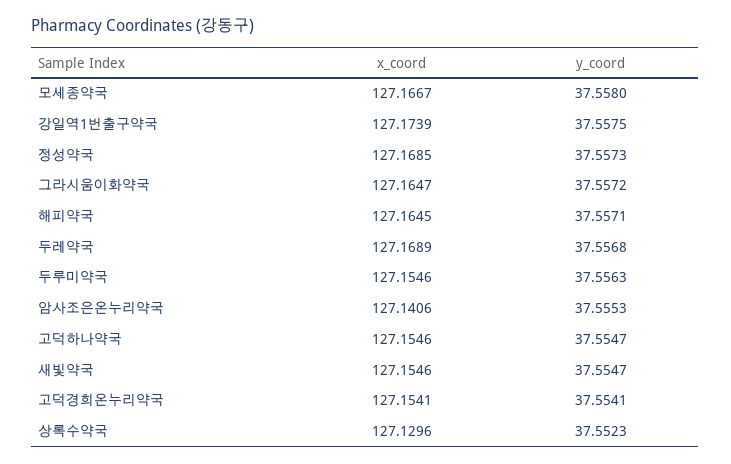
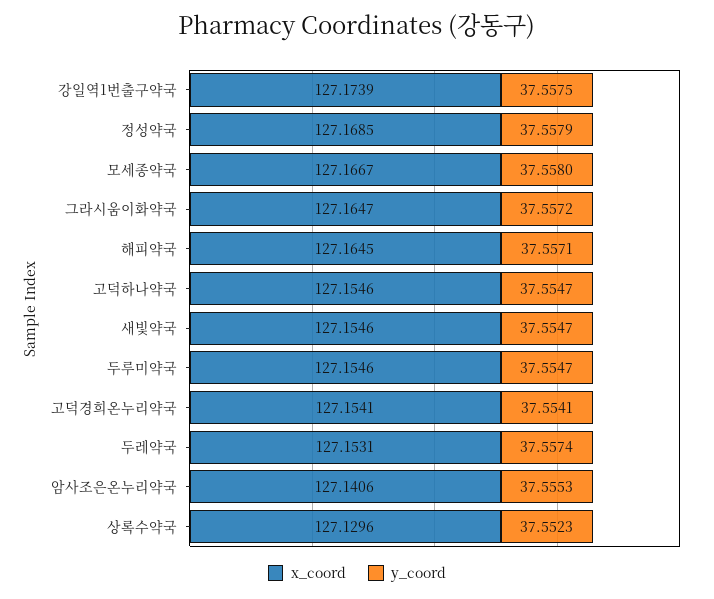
  {
    "x_coord": {
      "모세종약국": 127.1667,
      "강일역1번출구약국": 127.1739,
      "정성약국": 127.1685,
      "그라시움이화약국": 127.1647,
      "해피약국": 127.1645,
-     "두레약국": 127.1689,
+     "두레약국": 127.1531,
      "두루미약국": 127.1546,
      "암사조은온누리약국": 127.1406,
      "고덕하나약국": 127.1546,
      "새빛약국": 127.1546,
      "고덕경희온누리약국": 127.1541,
      "상록수약국": 127.1296
    },
    "y_coord": {
      "모세종약국": 37.558,
      "강일역1번출구약국": 37.5575,
-     "정성약국": 37.5573,
+     "정성약국": 37.5579,
      "그라시움이화약국": 37.5572,
      "해피약국": 37.5571,
-     "두레약국": 37.5568,
+     "두레약국": 37.5574,
-     "두루미약국": 37.5563,
+     "두루미약국": 37.5547,
      "암사조은온누리약국": 37.5553,
      "고덕하나약국": 37.5547,
      "새빛약국": 37.5547,
      "고덕경희온누리약국": 37.5541,
      "상록수약국": 37.5523
    }
  }

